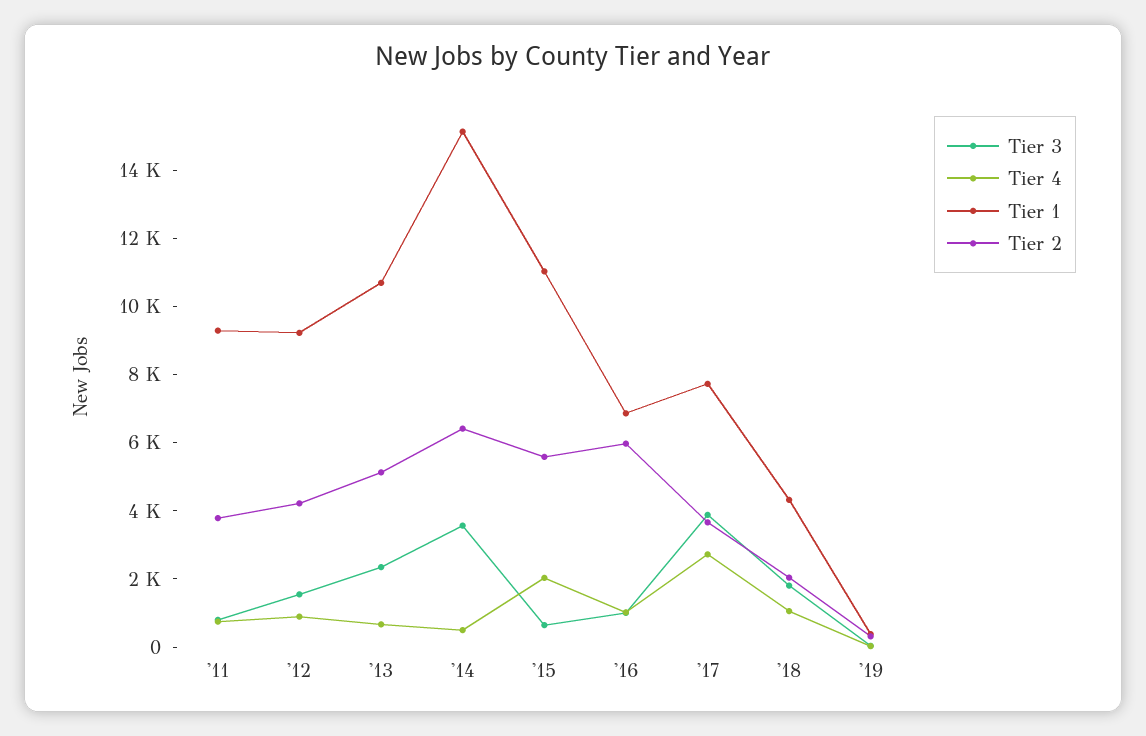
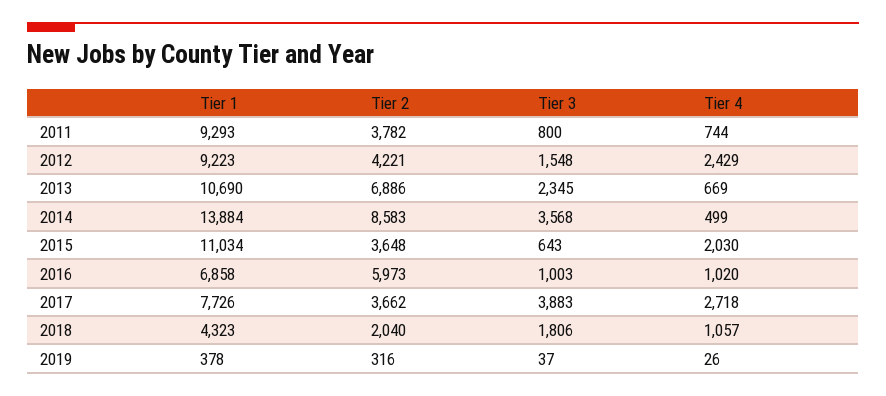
  {
    "Tier 3": {
      "'11": 800,
      "'12": 1548,
      "'13": 2345,
      "'14": 3568,
      "'15": 643,
      "'16": 1003,
      "'17": 3883,
      "'18": 1806,
      "'19": 37
    },
    "Tier 4": {
      "'11": 744,
-     "'12": 1000,
+     "'12": 2429,
      "'13": 669,
      "'14": 499,
      "'15": 2030,
      "'16": 1020,
      "'17": 2718,
      "'18": 1057,
      "'19": 26
    },
    "Tier 1": {
      "'11": 9293,
      "'12": 9223,
      "'13": 10690,
-     "'14": 15000,
+     "'14": 13884,
      "'15": 11034,
      "'16": 6858,
      "'17": 7726,
      "'18": 4323,
      "'19": 378
    },
    "Tier 2": {
      "'11": 3782,
      "'12": 4221,
-     "'13": 5000,
+     "'13": 6886,
-     "'14": 6500,
+     "'14": 8583,
-     "'15": 5500,
+     "'15": 3648,
      "'16": 5973,
      "'17": 3662,
      "'18": 2040,
      "'19": 316
    }
  }

